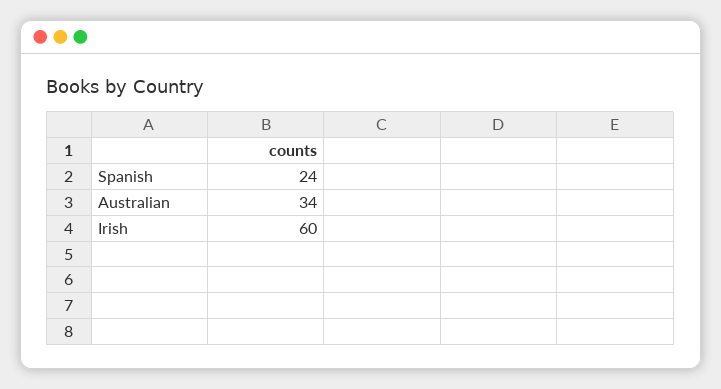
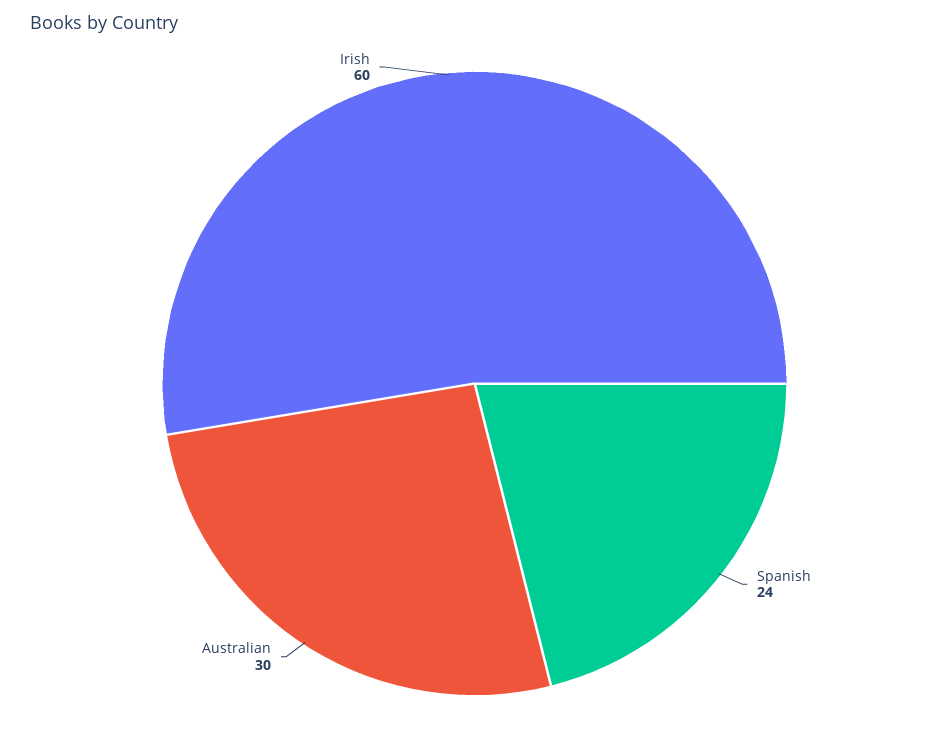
  {
    "Spanish": 24,
-   "Australian": 34,
+   "Australian": 30,
    "Irish": 60
  }

